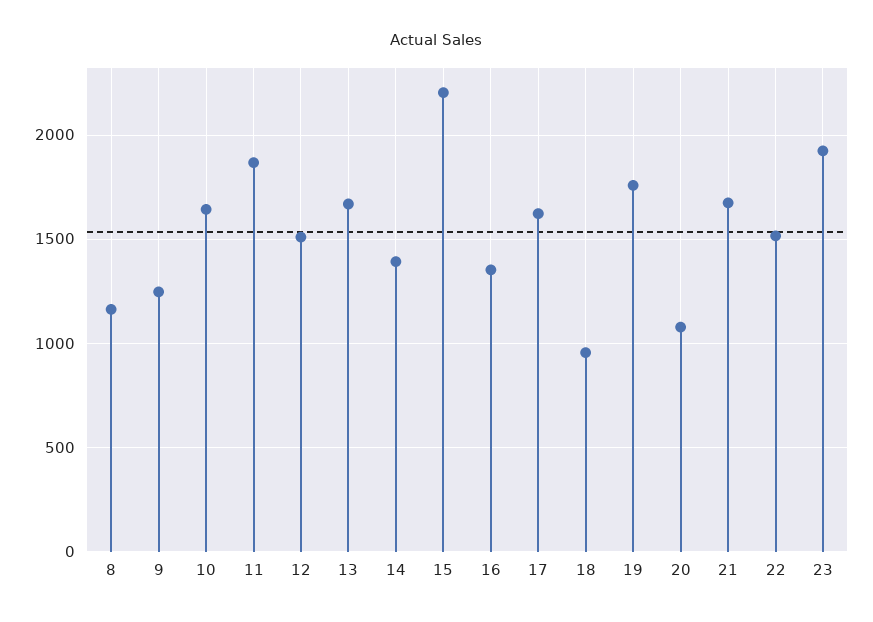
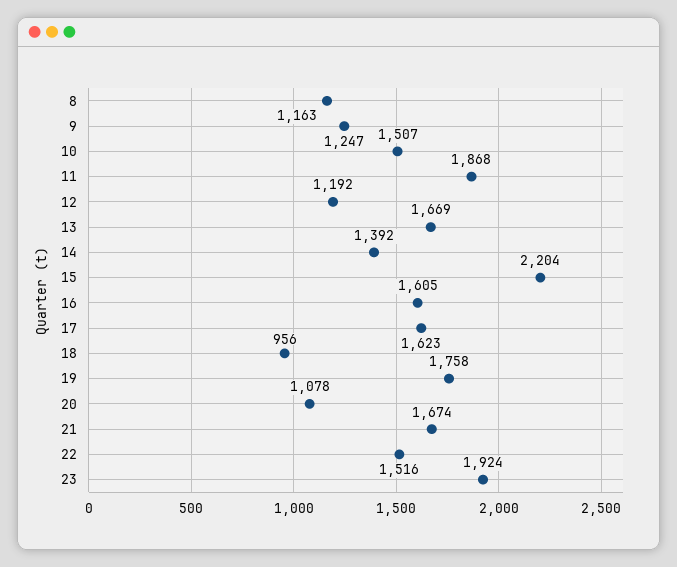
  {
    "8": 1163,
    "9": 1247,
-   "10": 1650,
+   "10": 1507,
    "11": 1868,
-   "12": 1500,
+   "12": 1192,
    "13": 1669,
    "14": 1392,
    "15": 2204,
-   "16": 1350,
+   "16": 1605,
    "17": 1623,
    "18": 956,
    "19": 1758,
    "20": 1078,
    "21": 1674,
    "22": 1516,
    "23": 1924
  }

